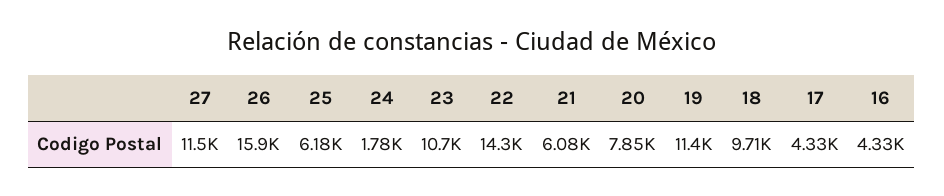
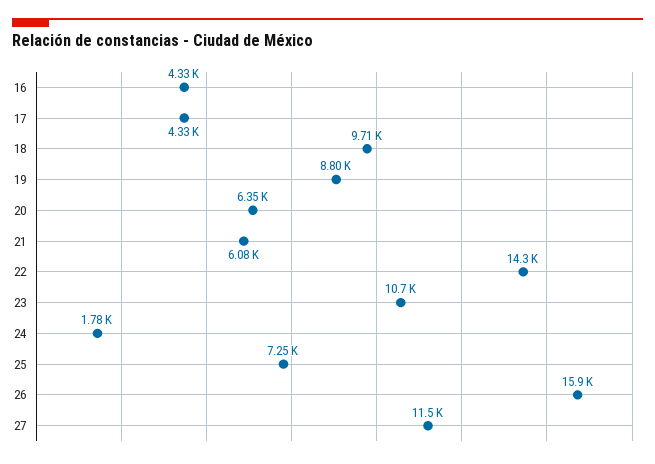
  {
    "27": 11500,
    "26": 15900,
-   "25": 6180,
+   "25": 7250,
    "24": 1780,
    "23": 10700,
    "22": 14300,
    "21": 6080,
-   "20": 7850,
+   "20": 6350,
-   "19": 11400,
+   "19": 8800,
    "18": 9710,
    "17": 4330,
    "16": 4330
  }

